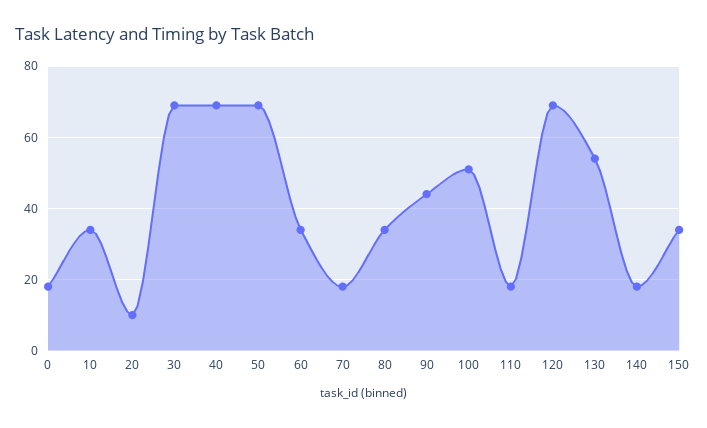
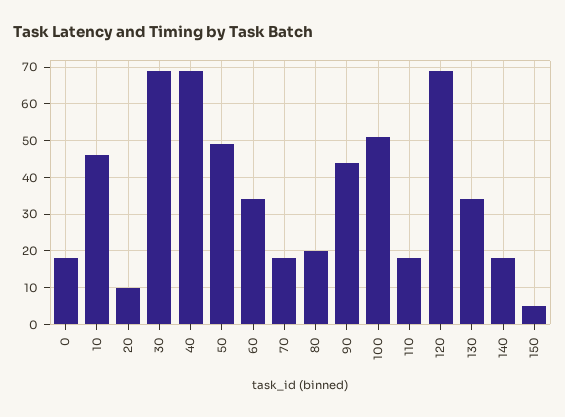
  {
    "0": 20,
-   "10": 35,
+   "10": 45,
    "20": 10,
    "30": 70,
    "40": 70,
-   "50": 70,
+   "50": 50,
    "60": 35,
    "70": 20,
-   "80": 35,
+   "80": 20,
    "90": 45,
    "100": 50,
    "110": 20,
    "120": 70,
-   "130": 55,
+   "130": 35,
    "140": 20,
-   "150": 35
+   "150": 5
  }

